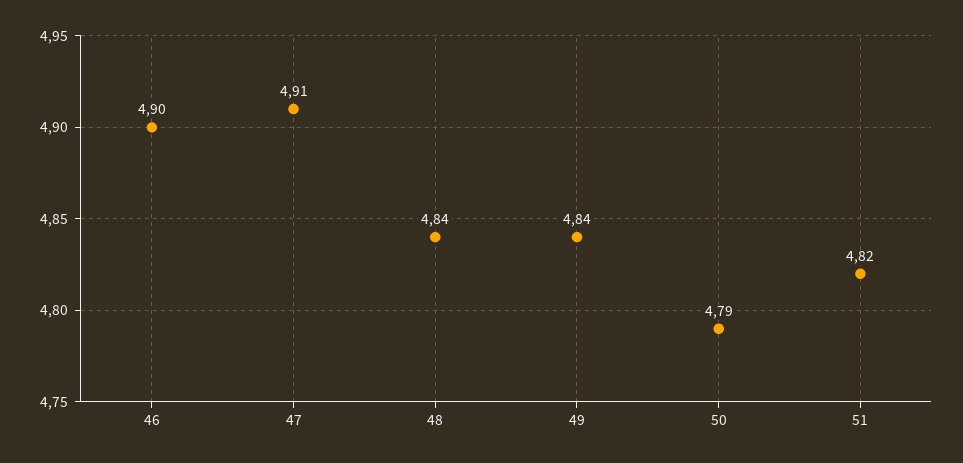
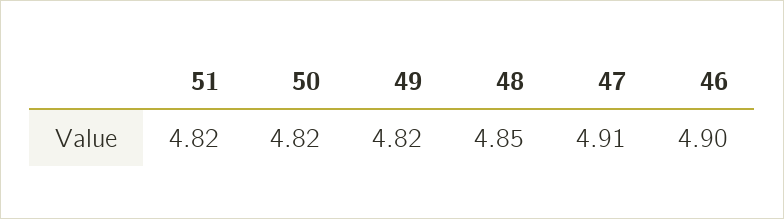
  {
    "46": 4.9,
    "47": 4.91,
-   "48": 4.84,
+   "48": 4.85,
-   "49": 4.84,
+   "49": 4.82,
-   "50": 4.79,
+   "50": 4.82,
    "51": 4.82
  }

